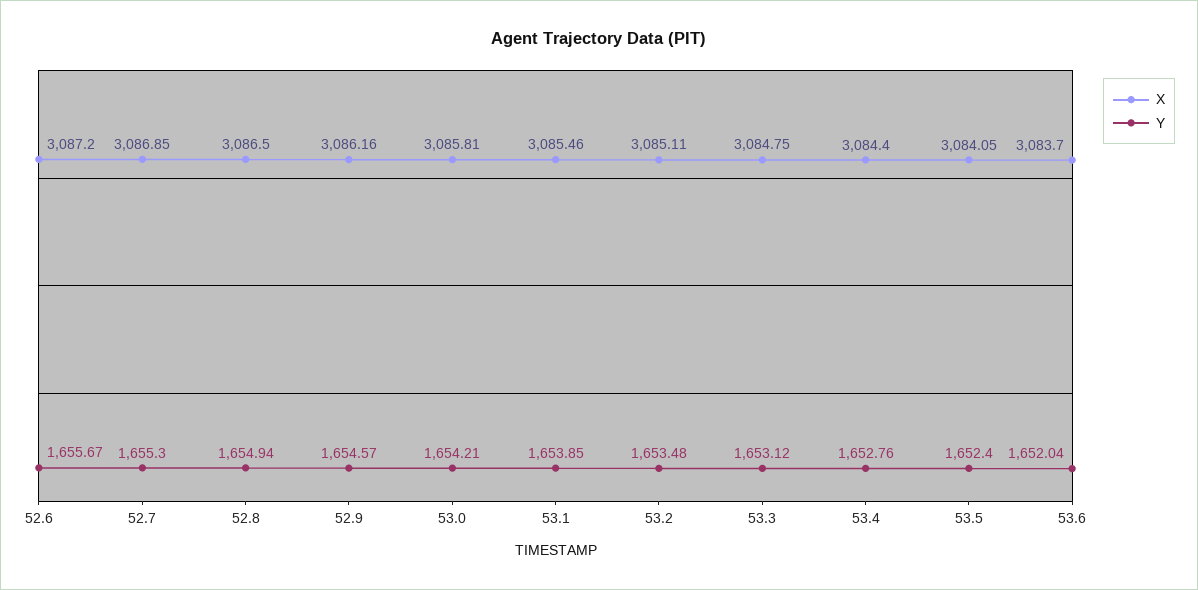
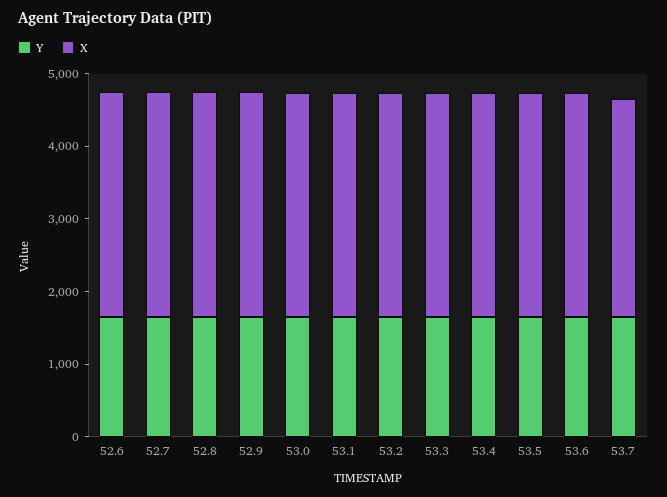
  {
    "X": {
      "52.6": 3087.2,
      "52.7": 3086.85,
      "52.8": 3086.5,
      "52.9": 3086.16,
      "53.0": 3085.81,
      "53.1": 3085.46,
      "53.2": 3085.11,
      "53.3": 3084.75,
      "53.4": 3084.4,
      "53.5": 3084.05,
-     "53.6": 3083.7
+     "53.6": 3083.7,
+     "53.7": 3000
    },
    "Y": {
      "52.6": 1655.67,
      "52.7": 1655.3,
      "52.8": 1654.94,
      "52.9": 1654.57,
      "53.0": 1654.21,
      "53.1": 1653.85,
      "53.2": 1653.48,
      "53.3": 1653.12,
      "53.4": 1652.76,
      "53.5": 1652.4,
-     "53.6": 1652.04
+     "53.6": 1652.04,
+     "53.7": 1600
    }
  }

